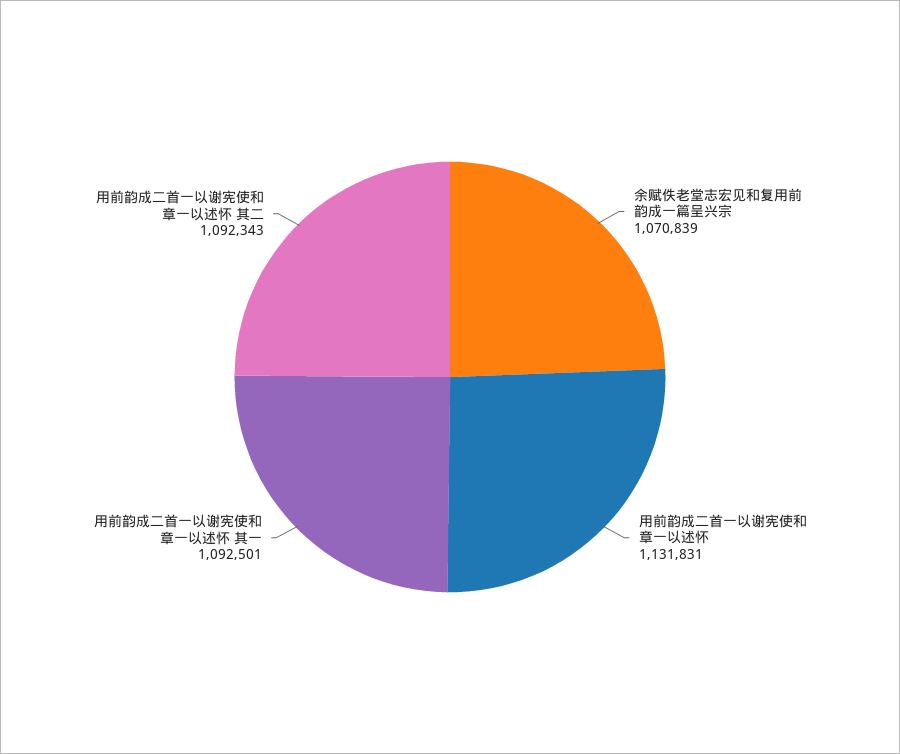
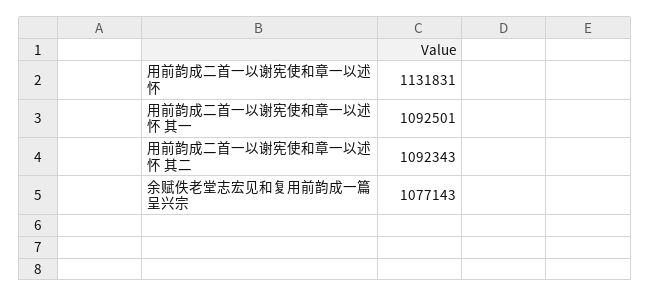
  {
-   "余赋佚老堂志宏见和复用前韵成一篇呈兴宗": 1070839,
+   "余赋佚老堂志宏见和复用前韵成一篇呈兴宗": 1077143,
    "用前韵成二首一以谢宪使和章一以述怀": 1131831,
    "用前韵成二首一以谢宪使和章一以述怀 其一": 1092501,
    "用前韵成二首一以谢宪使和章一以述怀 其二": 1092343
  }

